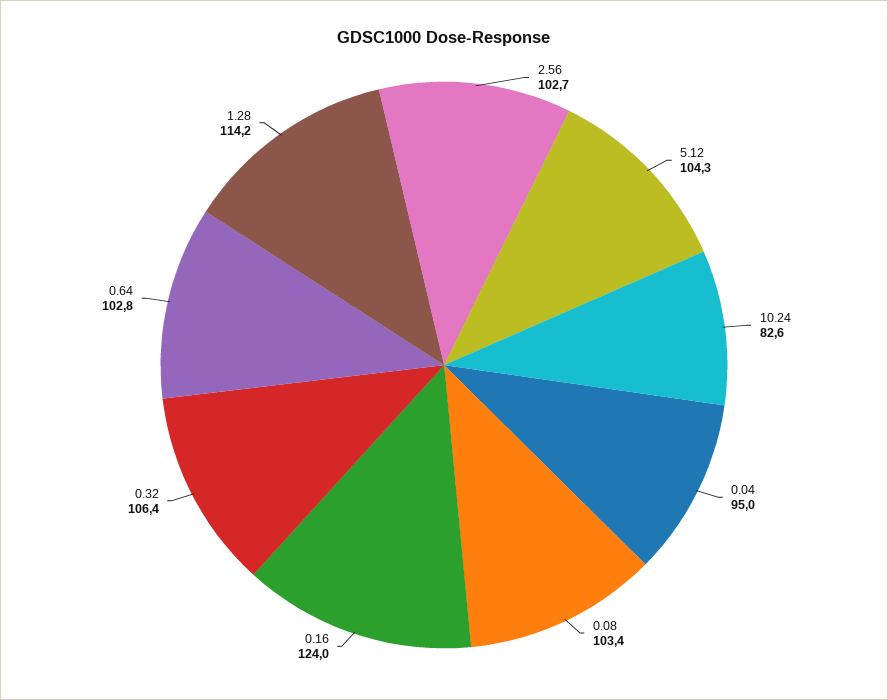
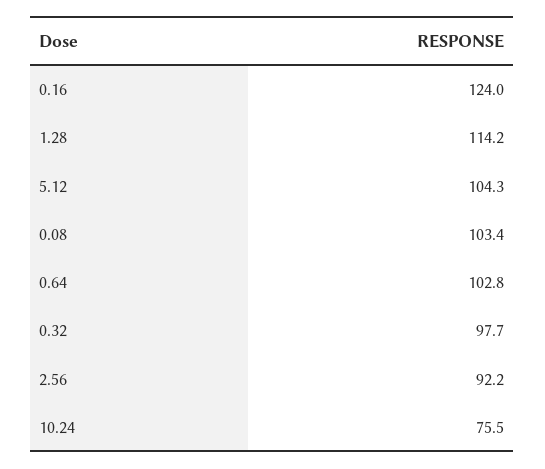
  {
-   "2.56": 102.7,
+   "2.56": 92.2,
    "5.12": 104.3,
-   "10.24": 82.6,
+   "10.24": 75.5,
-   "0.04": 95,
    "0.08": 103.4,
    "0.16": 124,
-   "0.32": 106.4,
+   "0.32": 97.7,
    "0.64": 102.8,
    "1.28": 114.2
  }

